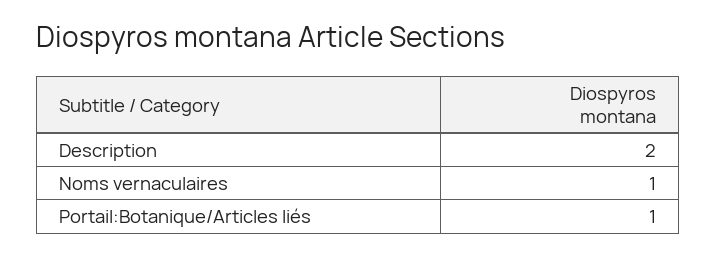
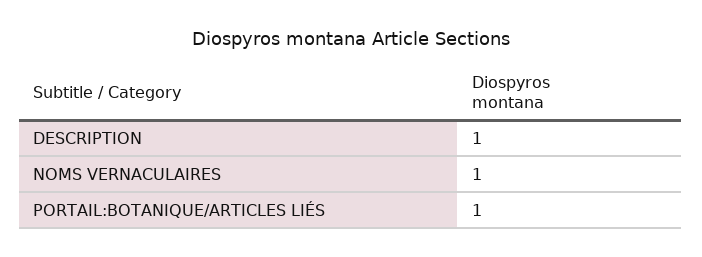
  {
-   "Description": 2,
+   "Description": 1,
    "Noms vernaculaires": 1,
    "Portail:Botanique/Articles liés": 1
  }

